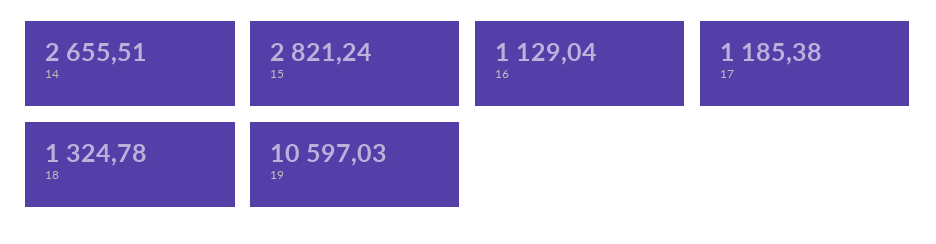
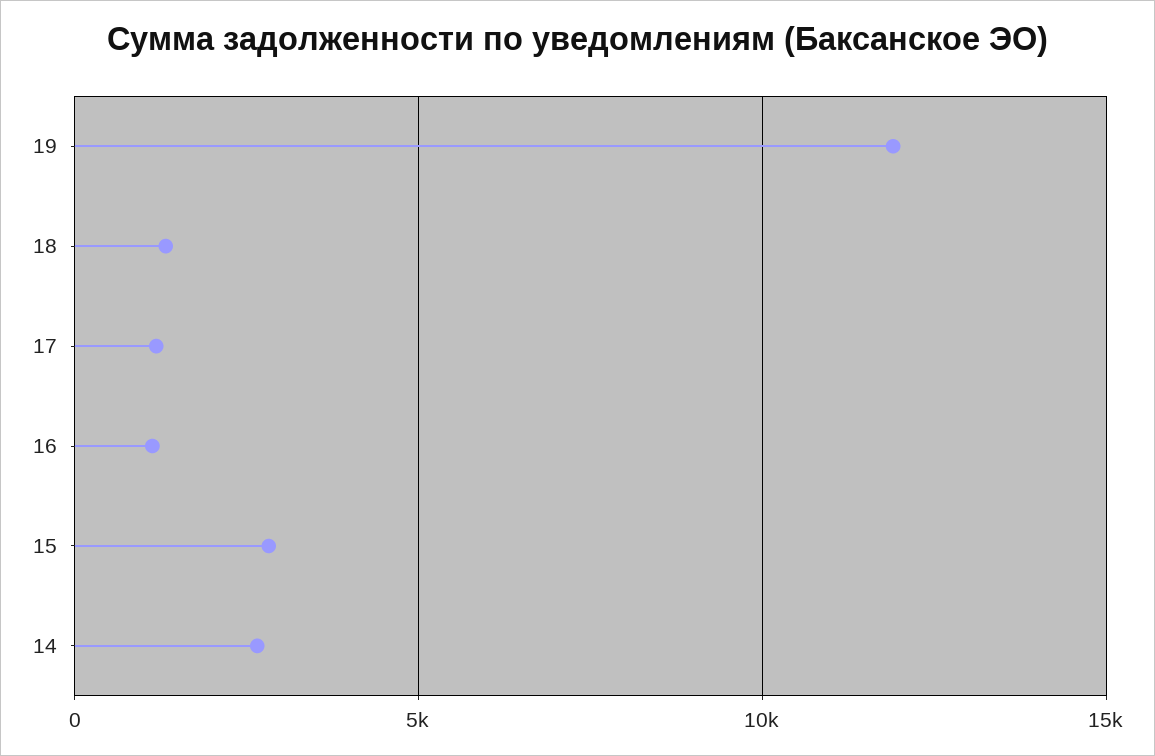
  {
    "14": 2655.51,
    "15": 2821.24,
    "16": 1129.04,
    "17": 1185.38,
    "18": 1324.78,
-   "19": 10597.03
+   "19": 12000
  }

